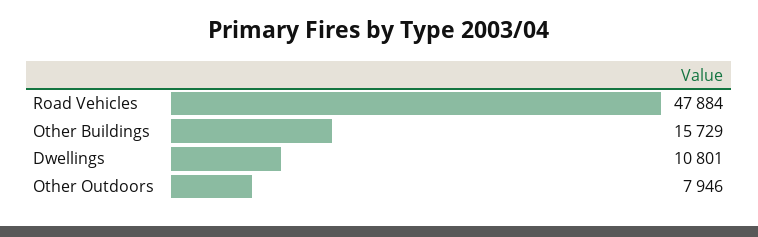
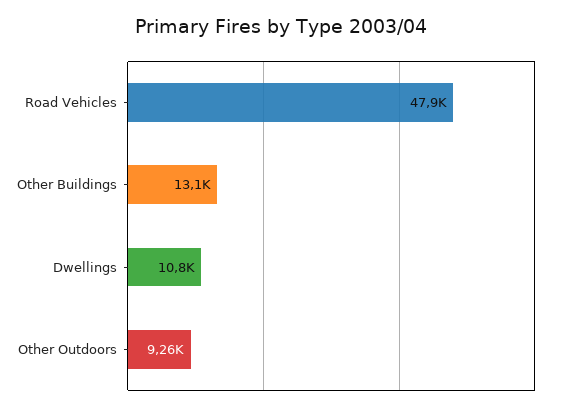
  {
    "Road Vehicles": 47884,
-   "Other Buildings": 15729,
+   "Other Buildings": 13100,
    "Dwellings": 10801,
-   "Other Outdoors": 7946
+   "Other Outdoors": 9260
  }

